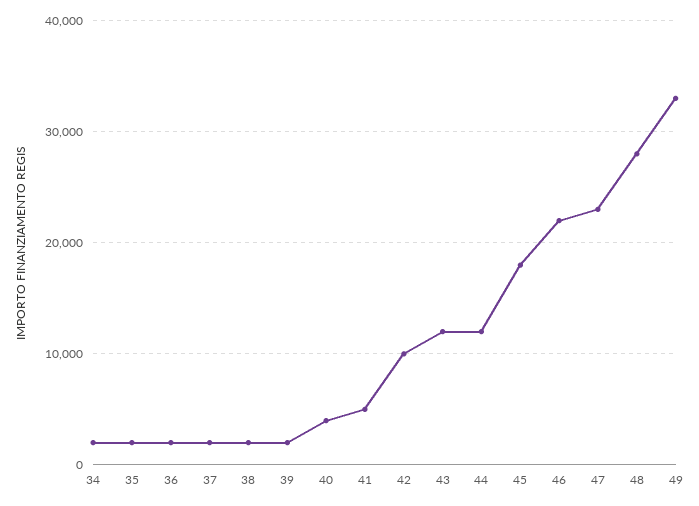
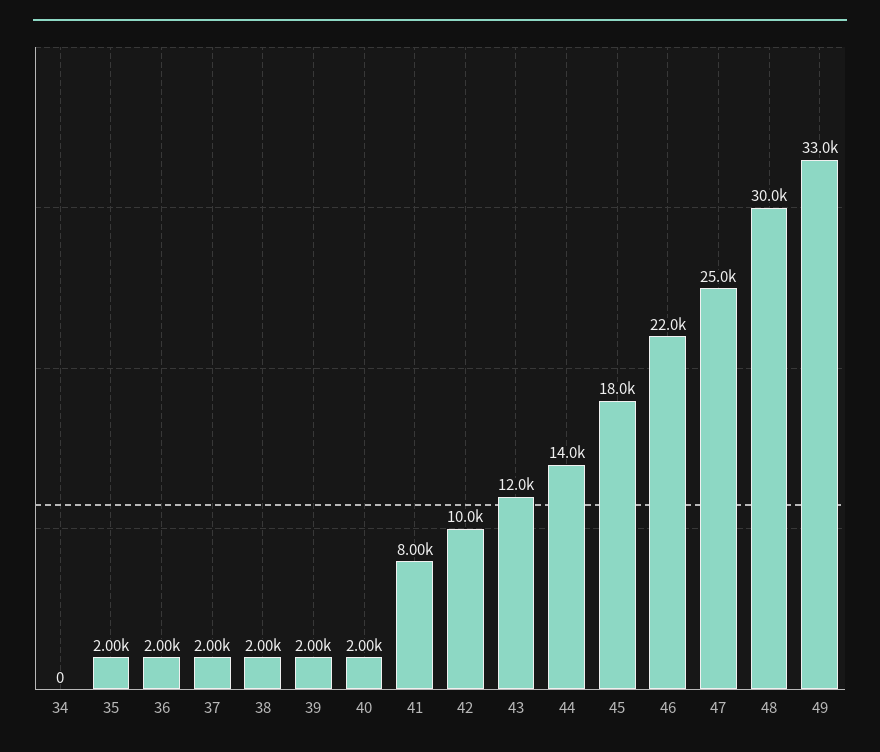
  {
-   "34": 2000,
+   "34": 0,
    "35": 2000,
    "36": 2000,
    "37": 2000,
    "38": 2000,
    "39": 2000,
-   "40": 4000,
+   "40": 2000,
-   "41": 5000,
+   "41": 8000,
    "42": 10000,
    "43": 12000,
-   "44": 12000,
+   "44": 14000,
    "45": 18000,
    "46": 22000,
-   "47": 23000,
+   "47": 25000,
-   "48": 28000,
+   "48": 30000,
    "49": 33000
  }

